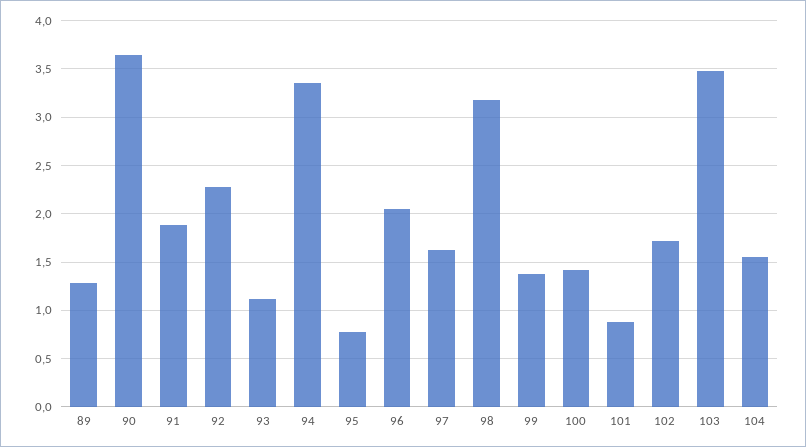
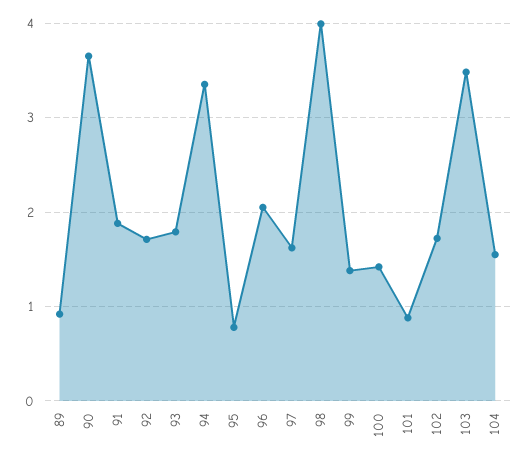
  {
-   "89": 1.3,
+   "89": 0.9,
    "90": 3.7,
    "91": 1.9,
-   "92": 2.3,
+   "92": 1.7,
-   "93": 1.1,
+   "93": 1.8,
    "94": 3.4,
    "95": 0.8,
    "96": 2.1,
    "97": 1.6,
-   "98": 3.2,
+   "98": 4,
    "99": 1.4,
    "100": 1.4,
    "101": 0.9,
    "102": 1.7,
    "103": 3.5,
    "104": 1.6
  }

